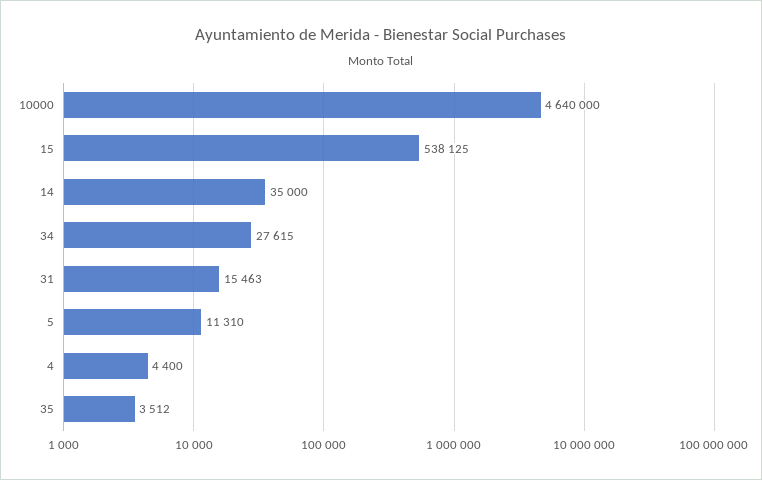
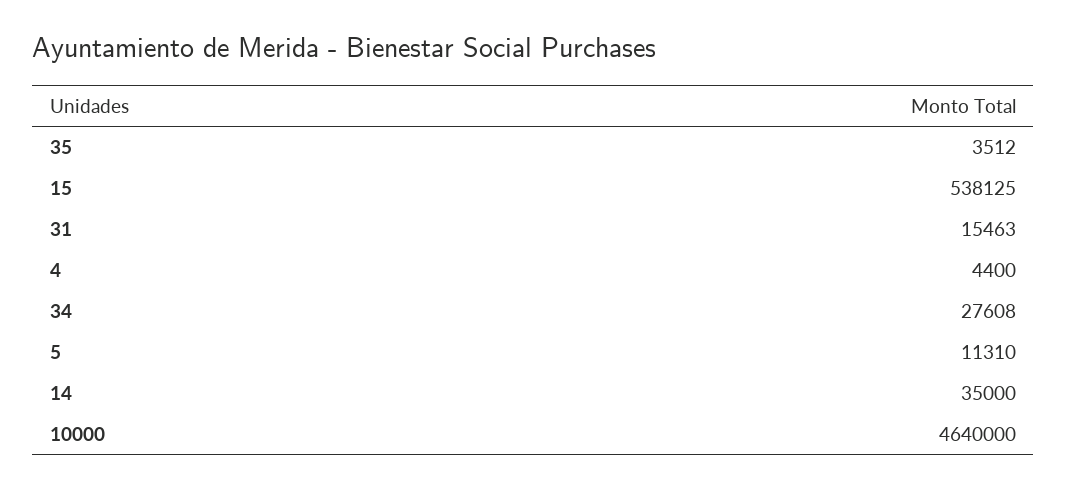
  {
    "10000": 4640000,
    "15": 538125,
    "14": 35000,
-   "34": 27615,
+   "34": 27608,
    "31": 15463,
    "5": 11310,
    "4": 4400,
    "35": 3512
  }

